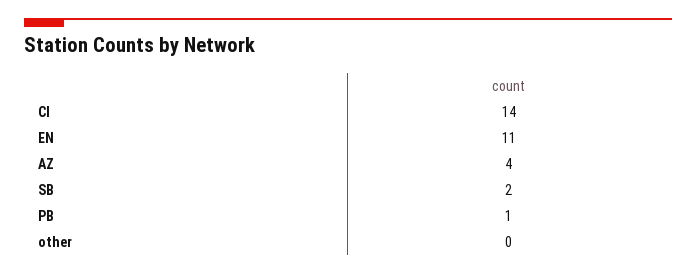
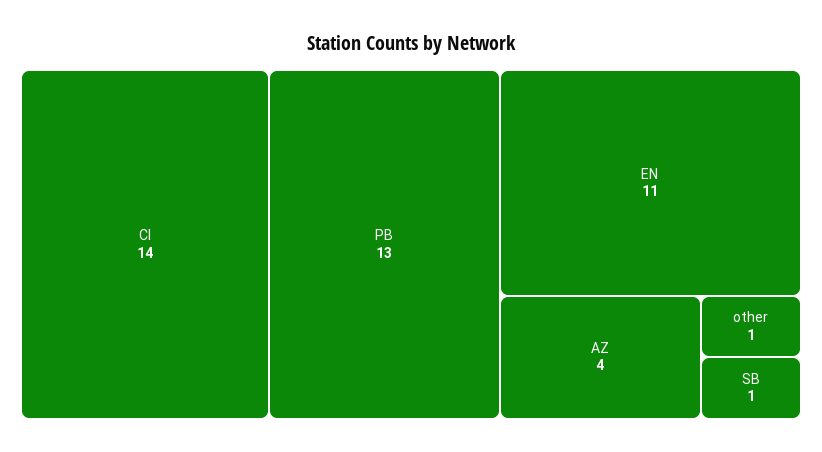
  {
    "CI": 14,
    "EN": 11,
    "AZ": 4,
-   "SB": 2,
+   "SB": 1,
-   "PB": 1,
+   "PB": 13,
-   "other": 0
+   "other": 1
  }

